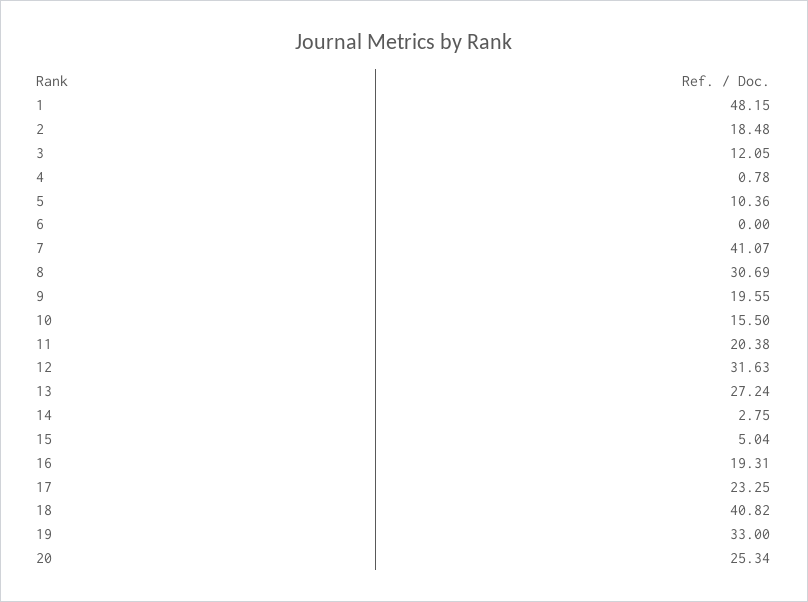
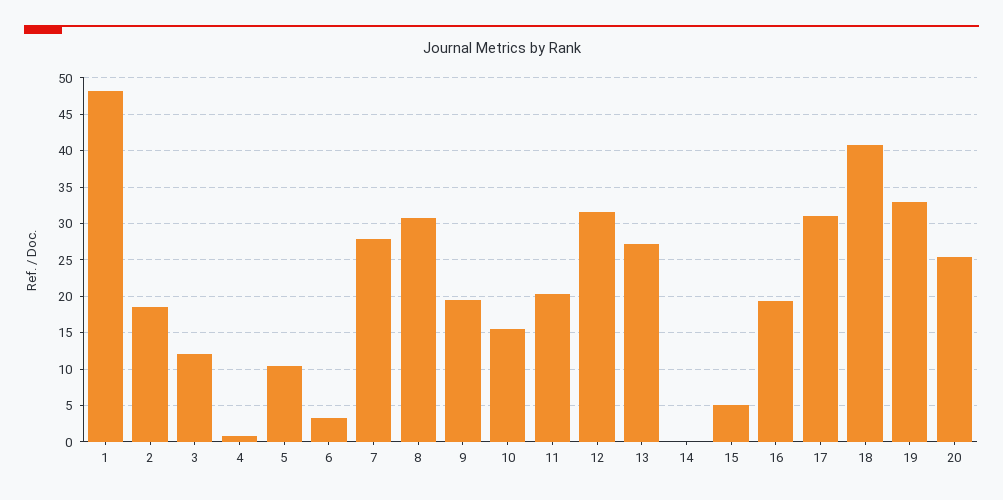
  {
    "1": 48.15,
    "2": 18.48,
    "3": 12.05,
    "4": 0.78,
    "5": 10.36,
-   "6": 0,
+   "6": 3,
-   "7": 41.07,
+   "7": 28,
    "8": 30.69,
    "9": 19.55,
    "10": 15.5,
    "11": 20.38,
    "12": 31.63,
    "13": 27.24,
-   "14": 2.75,
+   "14": 0,
    "15": 5.04,
    "16": 19.31,
-   "17": 23.25,
+   "17": 31,
    "18": 40.82,
    "19": 33,
    "20": 25.34
  }

